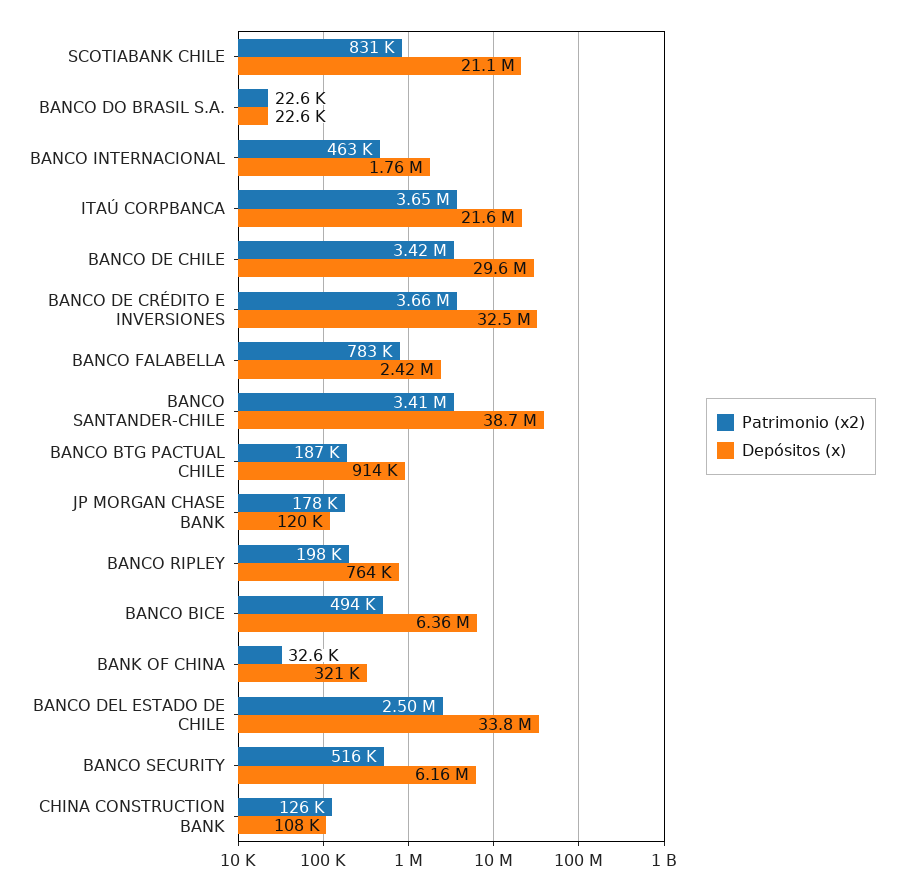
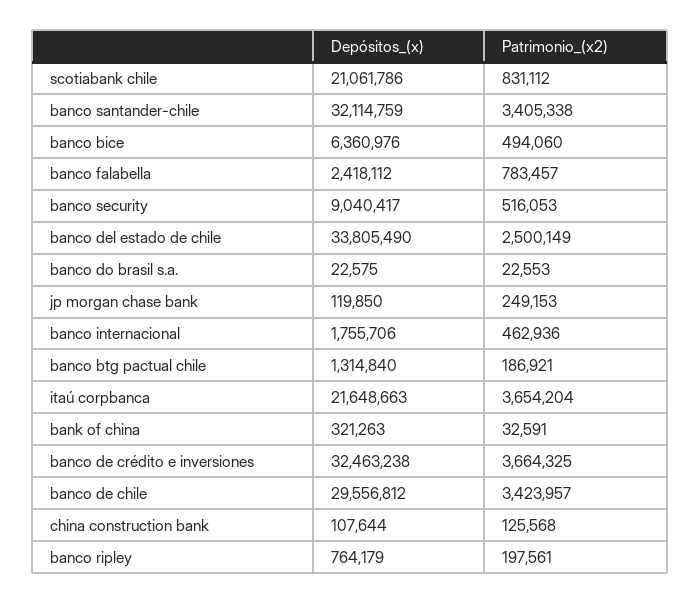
  {
    "Patrimonio (x2)": {
      "SCOTIABANK CHILE": 831112,
      "BANCO DO BRASIL S.A.": 22553,
      "BANCO INTERNACIONAL": 462936,
      "ITAÚ CORPBANCA": 3654204,
      "BANCO DE CHILE": 3423957,
      "BANCO DE CRÉDITO E INVERSIONES": 3664325,
      "BANCO FALABELLA": 783457,
      "BANCO SANTANDER-CHILE": 3405338,
      "BANCO BTG PACTUAL CHILE": 186921,
-     "JP MORGAN CHASE BANK": 178000,
+     "JP MORGAN CHASE BANK": 249153,
      "BANCO RIPLEY": 197561,
      "BANCO BICE": 494060,
      "BANK OF CHINA": 32591,
      "BANCO DEL ESTADO DE CHILE": 2500149,
      "BANCO SECURITY": 516053,
      "CHINA CONSTRUCTION BANK": 125568
    },
    "Depósitos (x)": {
      "SCOTIABANK CHILE": 21061786,
      "BANCO DO BRASIL S.A.": 22575,
      "BANCO INTERNACIONAL": 1755706,
      "ITAÚ CORPBANCA": 21648663,
      "BANCO DE CHILE": 29556812,
      "BANCO DE CRÉDITO E INVERSIONES": 32463238,
      "BANCO FALABELLA": 2418112,
-     "BANCO SANTANDER-CHILE": 38700000,
+     "BANCO SANTANDER-CHILE": 32114759,
-     "BANCO BTG PACTUAL CHILE": 914000,
+     "BANCO BTG PACTUAL CHILE": 1314840,
      "JP MORGAN CHASE BANK": 119850,
      "BANCO RIPLEY": 764179,
      "BANCO BICE": 6360976,
      "BANK OF CHINA": 321263,
      "BANCO DEL ESTADO DE CHILE": 33805490,
-     "BANCO SECURITY": 6160000,
+     "BANCO SECURITY": 9040417,
      "CHINA CONSTRUCTION BANK": 107644
    }
  }

